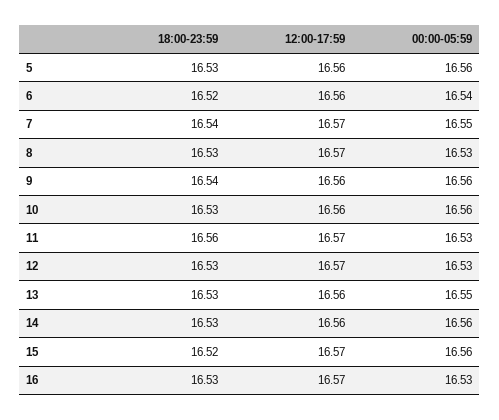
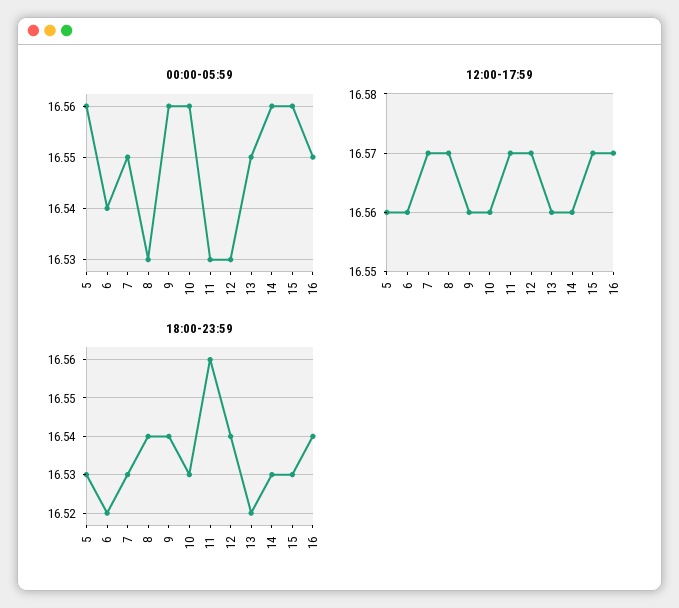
  {
    "18:00-23:59": {
      "5": 16.53,
      "6": 16.52,
-     "7": 16.54,
+     "7": 16.53,
-     "8": 16.53,
+     "8": 16.54,
      "9": 16.54,
      "10": 16.53,
      "11": 16.56,
-     "12": 16.53,
+     "12": 16.54,
-     "13": 16.53,
+     "13": 16.52,
      "14": 16.53,
-     "15": 16.52,
+     "15": 16.53,
-     "16": 16.53
+     "16": 16.54
    },
    "12:00-17:59": {
      "5": 16.56,
      "6": 16.56,
      "7": 16.57,
      "8": 16.57,
      "9": 16.56,
      "10": 16.56,
      "11": 16.57,
      "12": 16.57,
      "13": 16.56,
      "14": 16.56,
      "15": 16.57,
      "16": 16.57
    },
    "00:00-05:59": {
      "5": 16.56,
      "6": 16.54,
      "7": 16.55,
      "8": 16.53,
      "9": 16.56,
      "10": 16.56,
      "11": 16.53,
      "12": 16.53,
      "13": 16.55,
      "14": 16.56,
      "15": 16.56,
-     "16": 16.53
+     "16": 16.55
    }
  }

